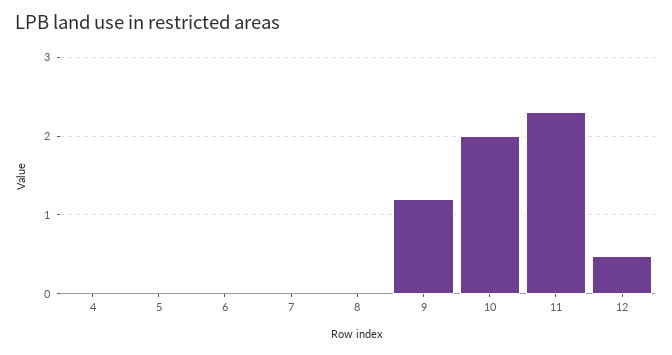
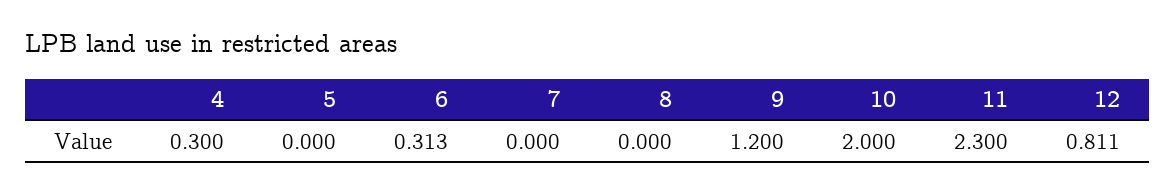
  {
-   "4": 0,
+   "4": 0.3,
    "5": 0,
-   "6": 0,
+   "6": 0.313,
    "7": 0,
    "8": 0,
    "9": 1.2,
    "10": 2,
    "11": 2.3,
-   "12": 0.5
+   "12": 0.811
  }

